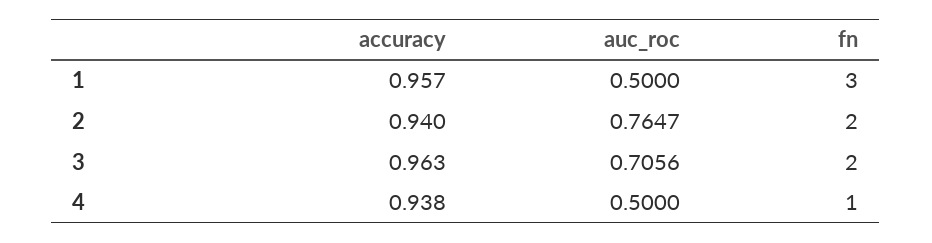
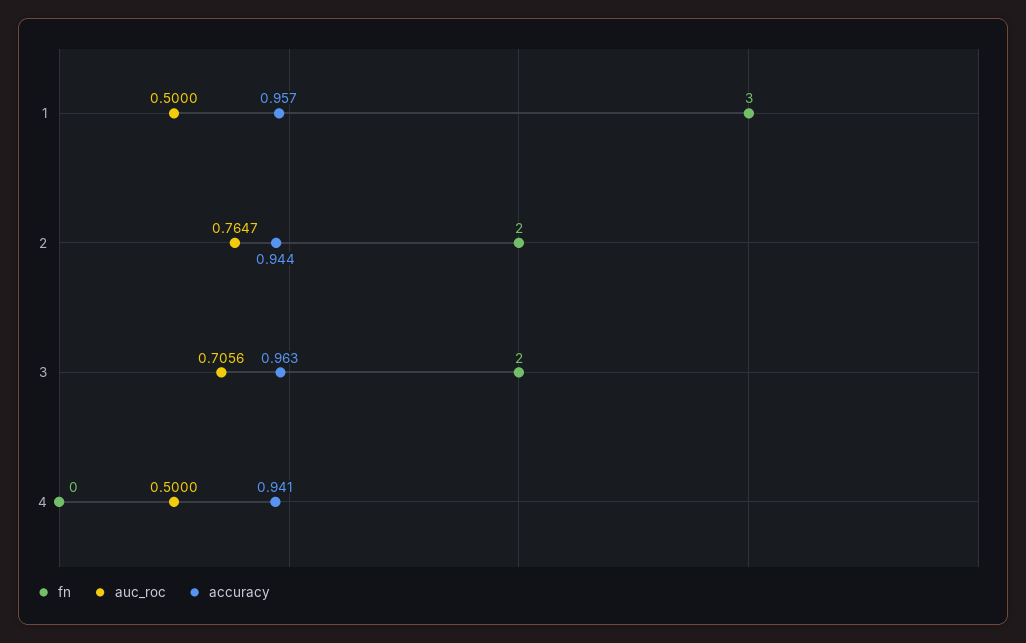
  {
    "accuracy": {
      "1": 0.957,
-     "2": 0.94,
+     "2": 0.944,
      "3": 0.963,
-     "4": 0.938
+     "4": 0.941
    },
    "auc_roc": {
      "1": 0.5,
      "2": 0.7647,
      "3": 0.7056,
      "4": 0.5
    },
    "fn": {
      "1": 3,
      "2": 2,
      "3": 2,
-     "4": 1
+     "4": 0
    }
  }

